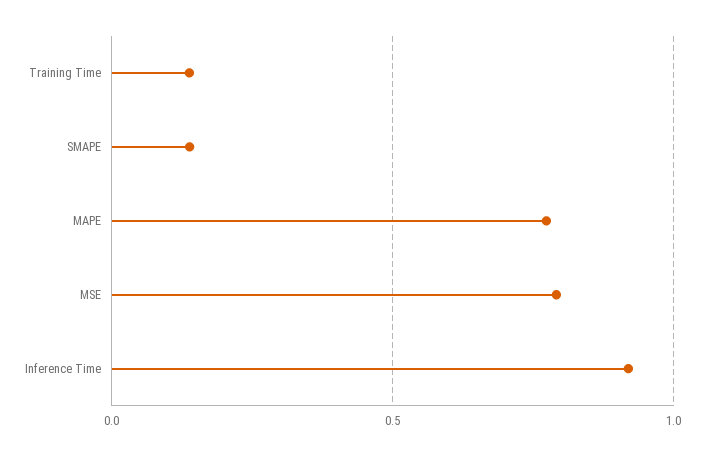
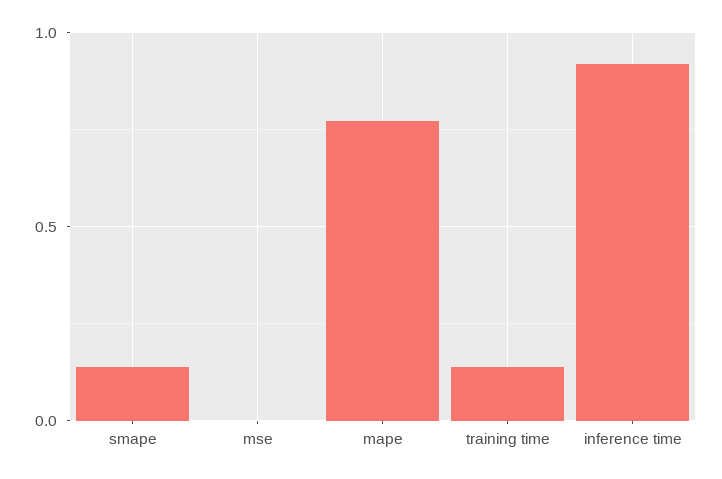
  {
    "Training Time": 0.15,
    "SMAPE": 0.15,
    "MAPE": 0.75,
-   "MSE": 0.8,
+   "MSE": 0,
    "Inference Time": 0.9
  }

